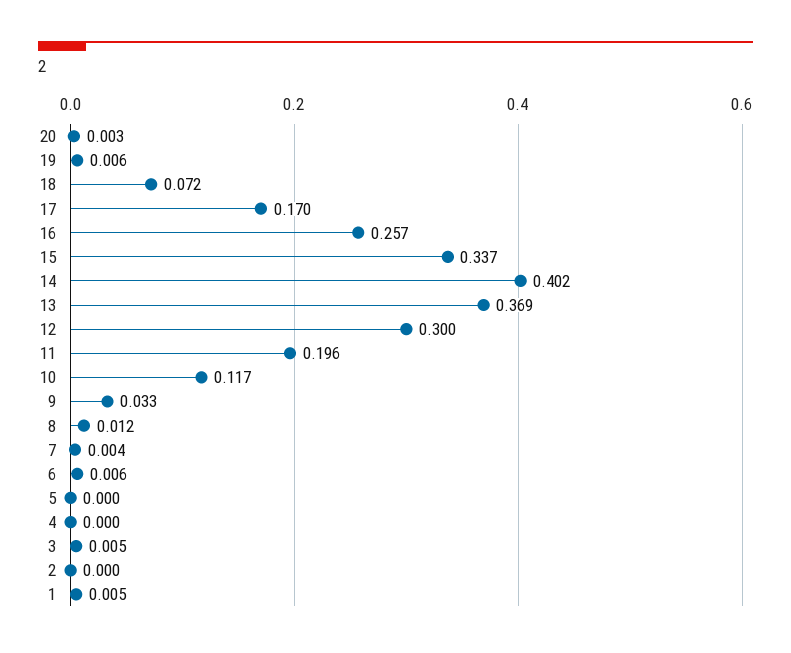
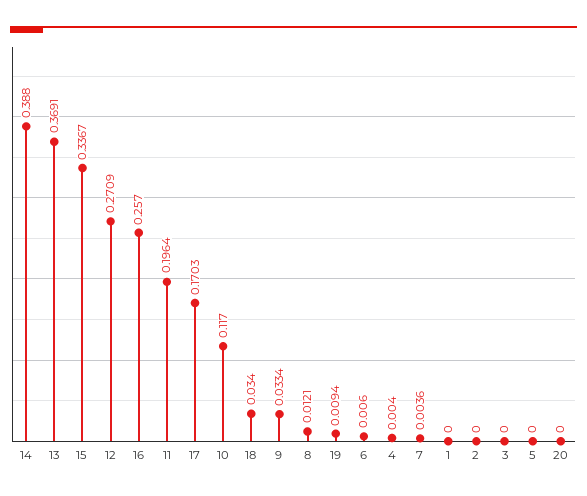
  {
-   "20": 0.003,
+   "20": 0,
-   "19": 0.006,
+   "19": 0.0094,
-   "18": 0.072,
+   "18": 0.034,
    "17": 0.1703,
    "16": 0.257,
    "15": 0.3367,
-   "14": 0.402,
+   "14": 0.388,
    "13": 0.3691,
-   "12": 0.3,
+   "12": 0.2709,
    "11": 0.1964,
    "10": 0.117,
    "9": 0.0334,
    "8": 0.0121,
    "7": 0.0036,
    "6": 0.006,
    "5": 0,
-   "4": 0,
+   "4": 0.004,
-   "3": 0.005,
+   "3": 0,
    "2": 0,
-   "1": 0.005
+   "1": 0
  }

